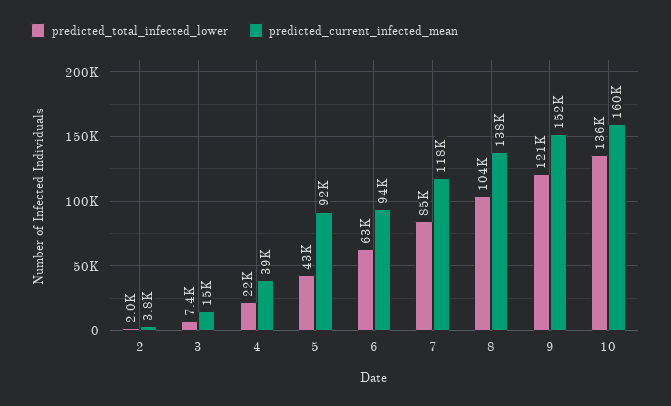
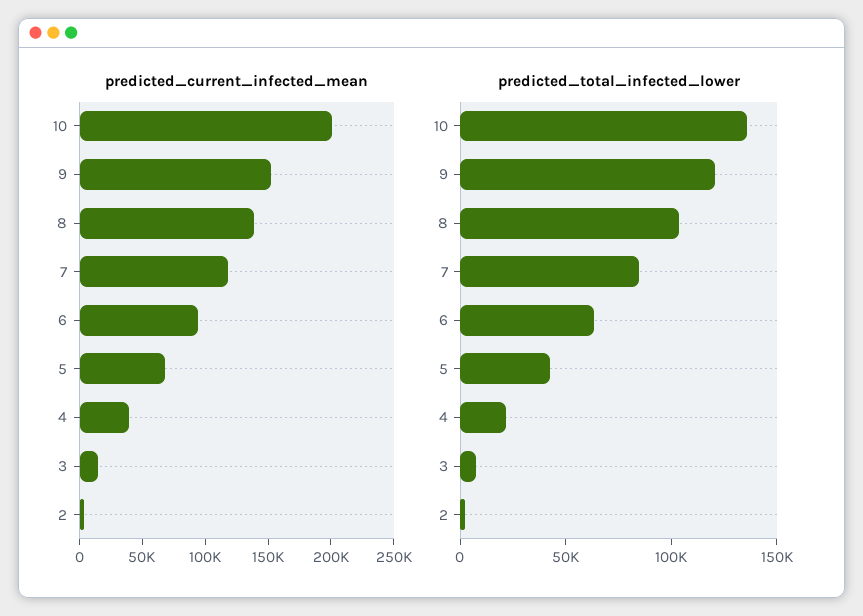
  {
    "predicted_total_infected_lower": {
      "2": 2000,
      "3": 7400,
      "4": 22000,
      "5": 43000,
      "6": 63000,
      "7": 85000,
      "8": 104000,
      "9": 121000,
      "10": 136000
    },
    "predicted_current_infected_mean": {
      "2": 3800,
      "3": 15000,
      "4": 39000,
-     "5": 92000,
+     "5": 70000,
      "6": 94000,
      "7": 118000,
      "8": 138000,
      "9": 152000,
-     "10": 160000
+     "10": 200000
    }
  }

